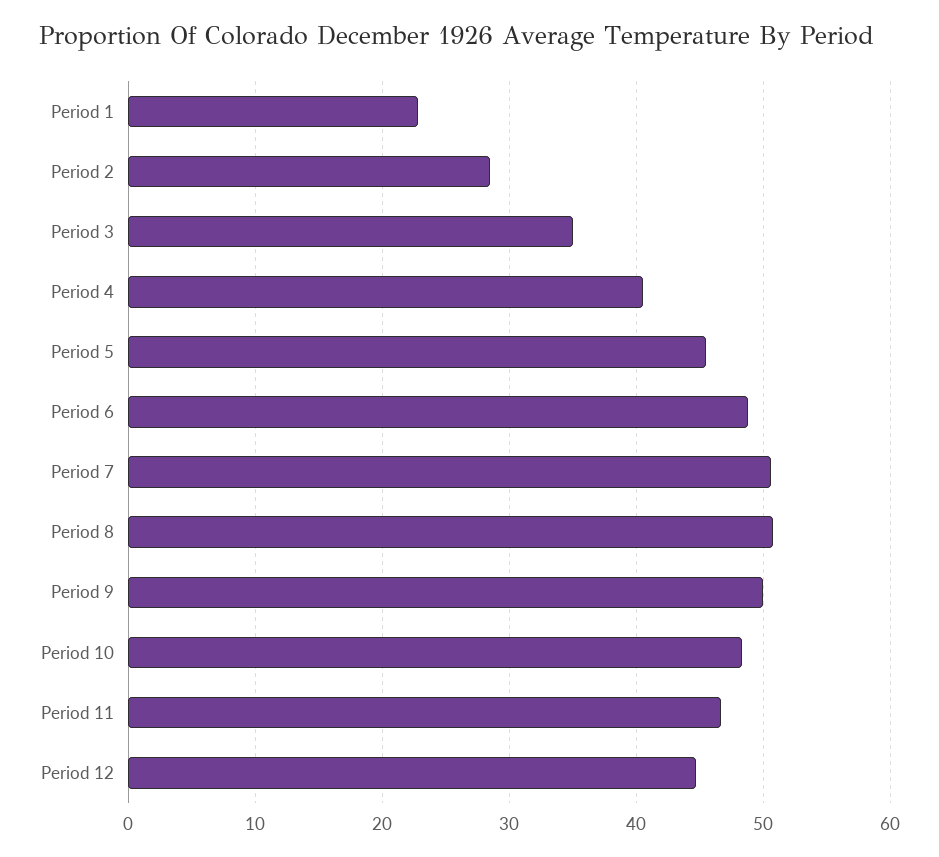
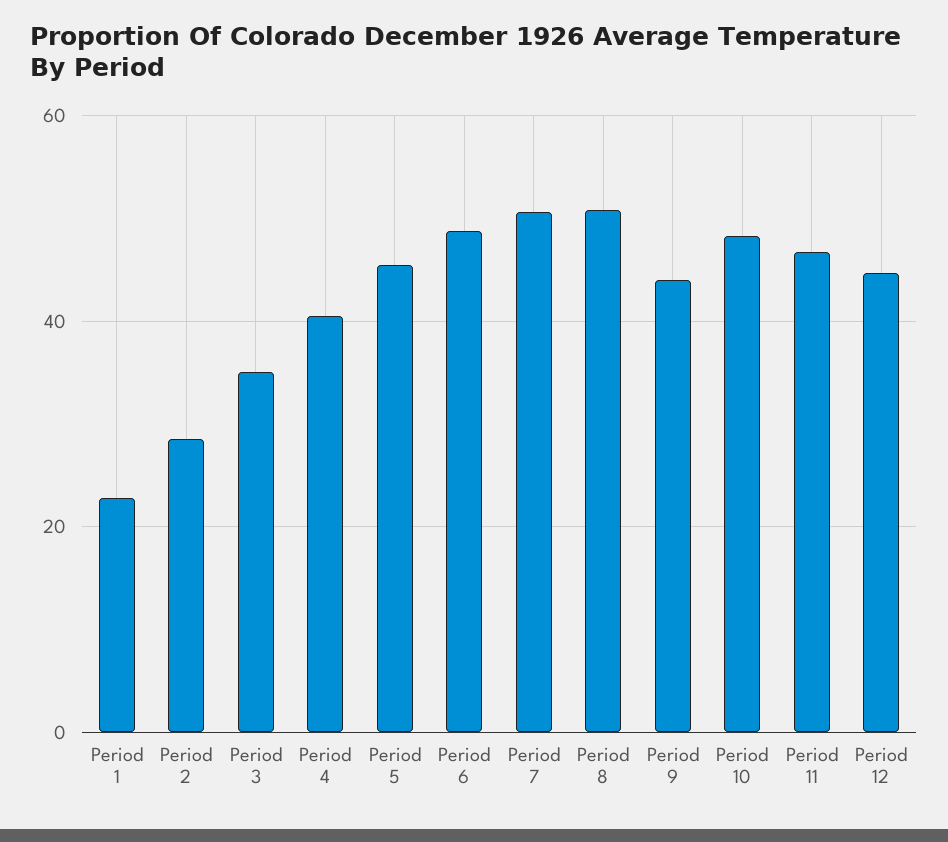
  {
    "Period 1": 23,
    "Period 2": 29,
    "Period 3": 35,
    "Period 4": 41,
    "Period 5": 46,
    "Period 6": 49,
    "Period 7": 51,
    "Period 8": 51,
-   "Period 9": 50,
+   "Period 9": 44,
    "Period 10": 48,
    "Period 11": 47,
    "Period 12": 45
  }

